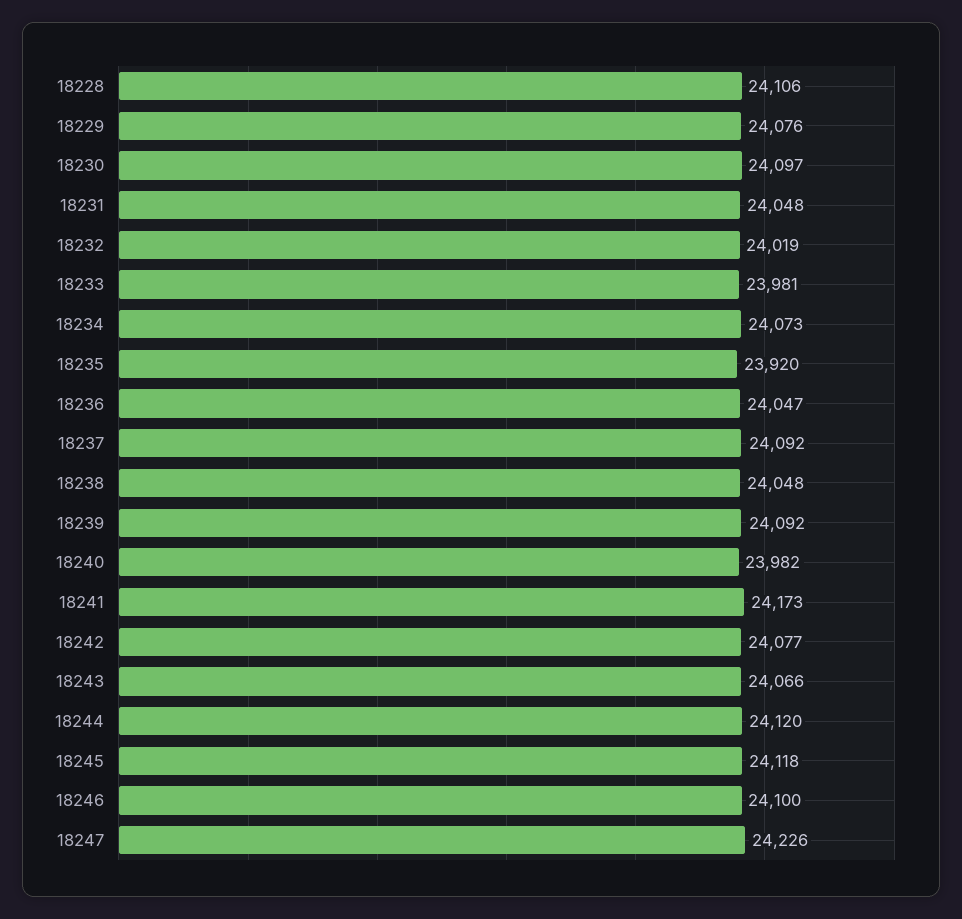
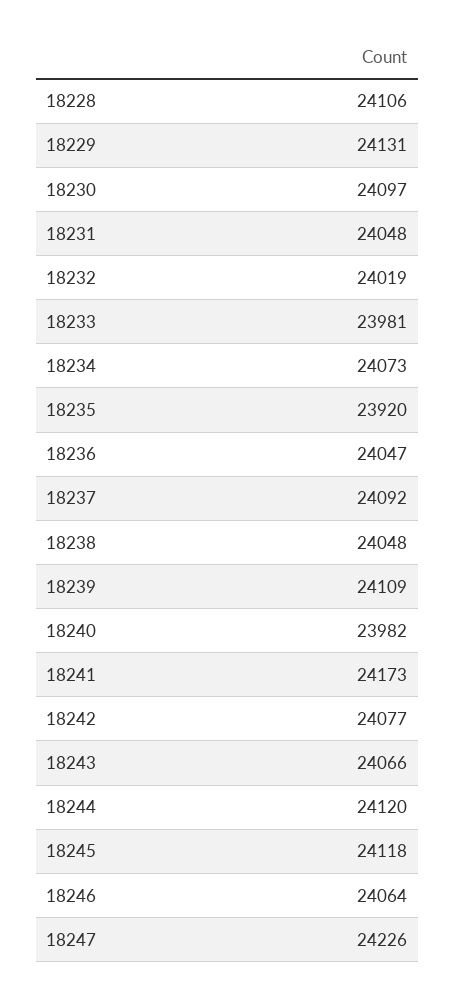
  {
    "18228": 24106,
-   "18229": 24076,
+   "18229": 24131,
    "18230": 24097,
    "18231": 24048,
    "18232": 24019,
    "18233": 23981,
    "18234": 24073,
    "18235": 23920,
    "18236": 24047,
    "18237": 24092,
    "18238": 24048,
-   "18239": 24092,
+   "18239": 24109,
    "18240": 23982,
    "18241": 24173,
    "18242": 24077,
    "18243": 24066,
    "18244": 24120,
    "18245": 24118,
-   "18246": 24100,
+   "18246": 24064,
    "18247": 24226
  }

